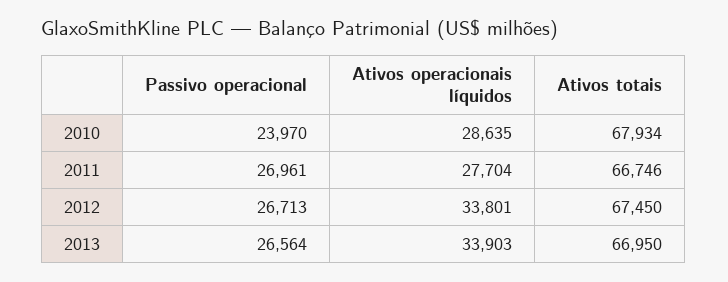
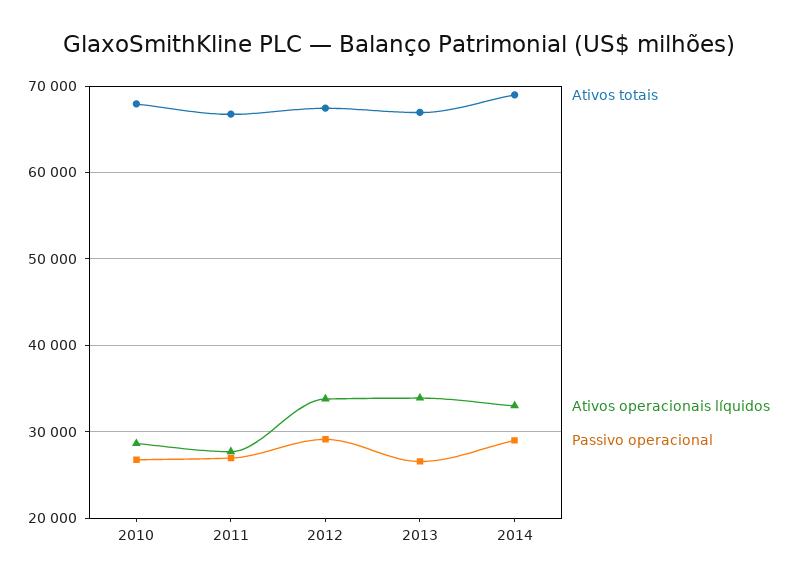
  {
    "Passivo operacional": {
-     "2010": 23970,
+     "2010": 27000,
      "2011": 26961,
-     "2012": 26713,
+     "2012": 29000,
-     "2013": 26564
+     "2013": 26564,
+     "2014": 29000
    },
    "Ativos operacionais líquidos": {
      "2010": 28635,
      "2011": 27704,
      "2012": 33801,
-     "2013": 33903
+     "2013": 33903,
+     "2014": 33000
    },
    "Ativos totais": {
      "2010": 67934,
      "2011": 66746,
      "2012": 67450,
-     "2013": 66950
+     "2013": 66950,
+     "2014": 69000
    }
  }

